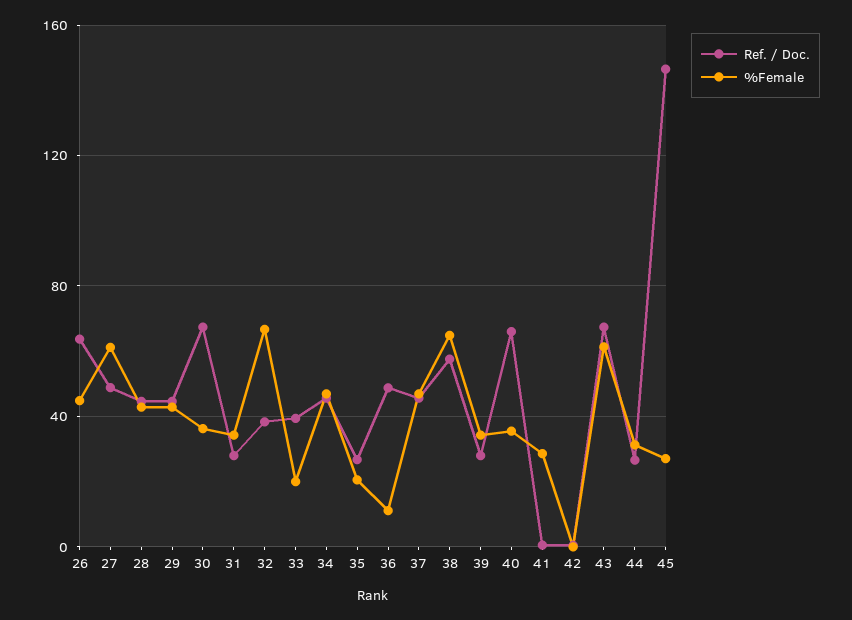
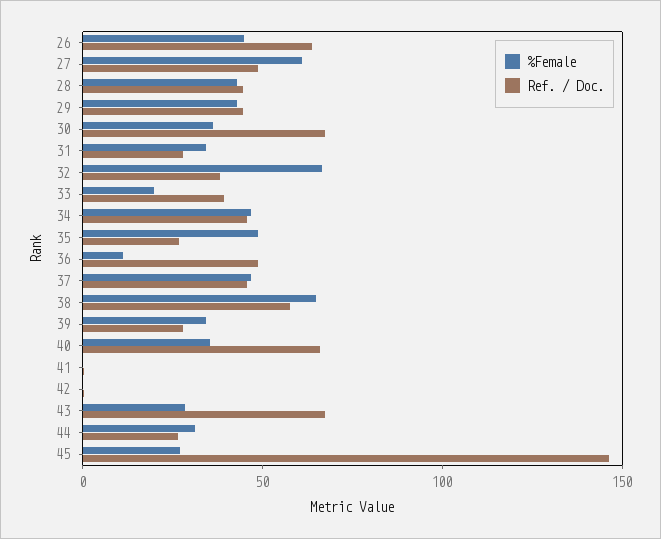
  {
    "Ref. / Doc.": {
      "26": 65,
      "27": 50,
      "28": 45,
      "29": 45,
      "30": 65,
      "31": 30,
      "32": 40,
      "33": 40,
      "34": 45,
      "35": 25,
      "36": 50,
      "37": 45,
      "38": 60,
      "39": 30,
      "40": 65,
      "41": 0,
      "42": 0,
      "43": 65,
      "44": 25,
      "45": 145
    },
    "%Female": {
      "26": 45,
      "27": 60,
      "28": 45,
      "29": 45,
      "30": 35,
      "31": 35,
      "32": 65,
      "33": 20,
      "34": 45,
-     "35": 20,
+     "35": 50,
      "36": 10,
      "37": 45,
      "38": 65,
      "39": 35,
      "40": 35,
-     "41": 30,
+     "41": 0,
      "42": 0,
-     "43": 60,
+     "43": 30,
      "44": 30,
      "45": 25
    }
  }

